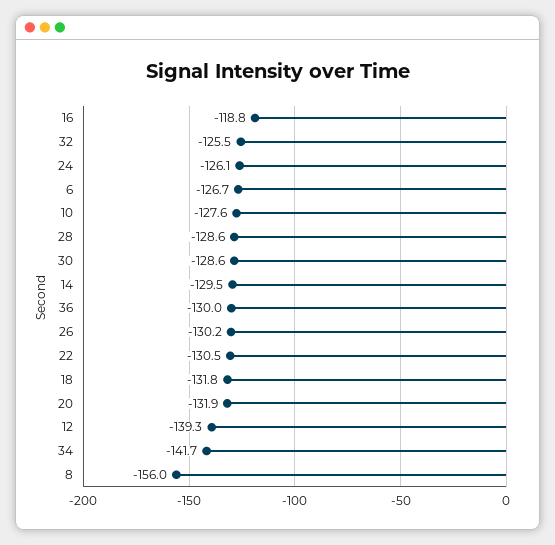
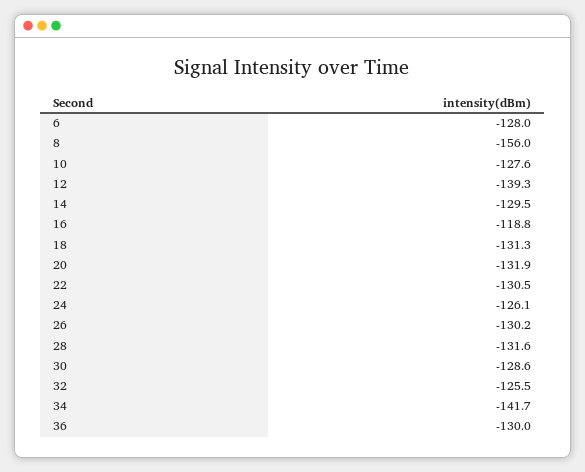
  {
    "16": -118.8,
    "32": -125.5,
    "24": -126.1,
-   "6": -126.7,
+   "6": -128,
    "10": -127.6,
-   "28": -128.6,
+   "28": -131.6,
    "30": -128.6,
    "14": -129.5,
    "36": -130,
    "26": -130.2,
    "22": -130.5,
-   "18": -131.8,
+   "18": -131.3,
    "20": -131.9,
    "12": -139.3,
    "34": -141.7,
    "8": -156
  }

